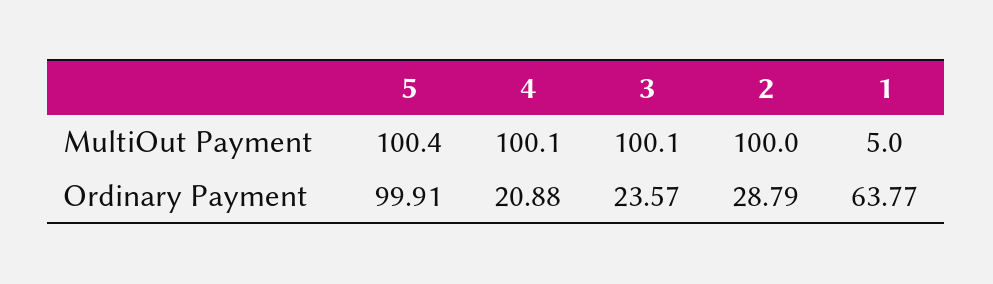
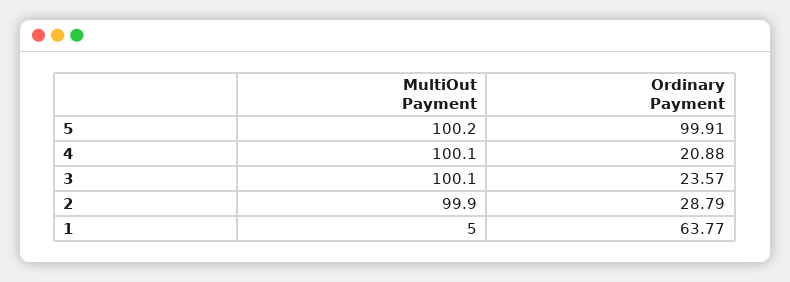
  {
    "5": {
-     "MultiOut Payment": 100.4,
+     "MultiOut Payment": 100.2,
      "Ordinary Payment": 99.91
    },
    "4": {
      "MultiOut Payment": 100.1,
      "Ordinary Payment": 20.88
    },
    "3": {
      "MultiOut Payment": 100.1,
      "Ordinary Payment": 23.57
    },
    "2": {
-     "MultiOut Payment": 100,
+     "MultiOut Payment": 99.9,
      "Ordinary Payment": 28.79
    },
    "1": {
      "MultiOut Payment": 5,
      "Ordinary Payment": 63.77
    }
  }

